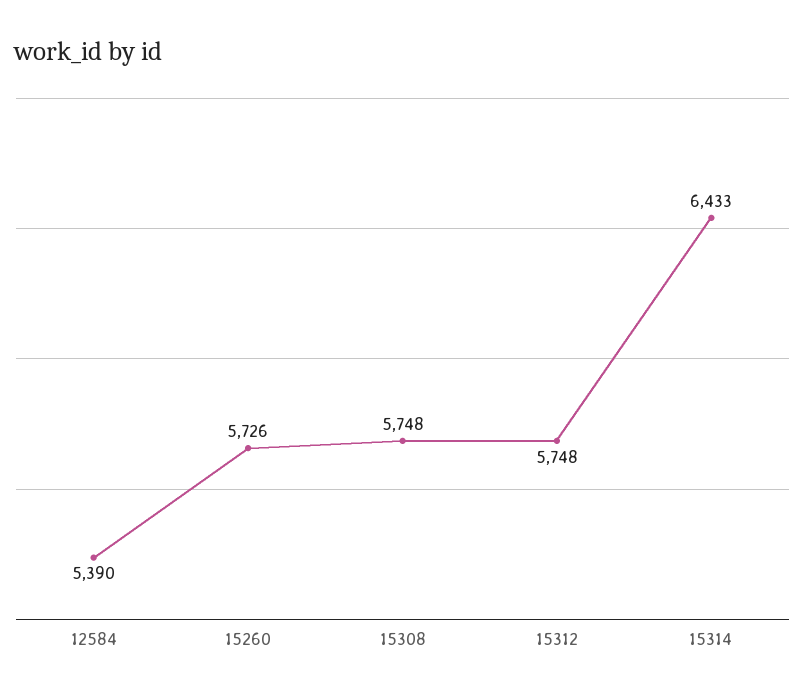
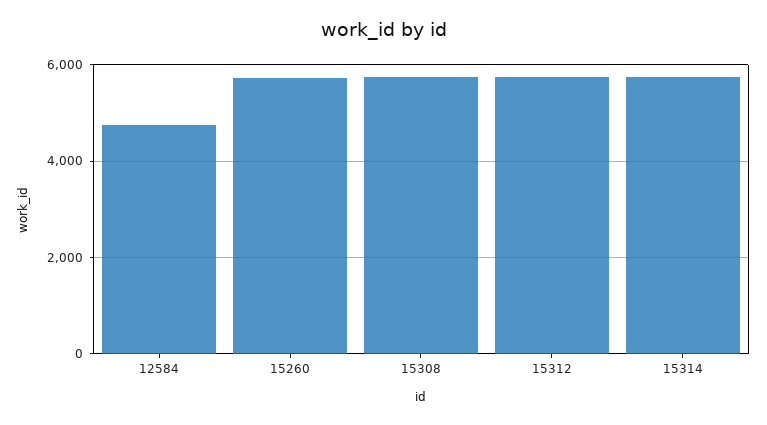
  {
-   "12584": 5390,
+   "12584": 4800,
    "15260": 5726,
    "15308": 5748,
    "15312": 5748,
-   "15314": 6433
+   "15314": 5800
  }

